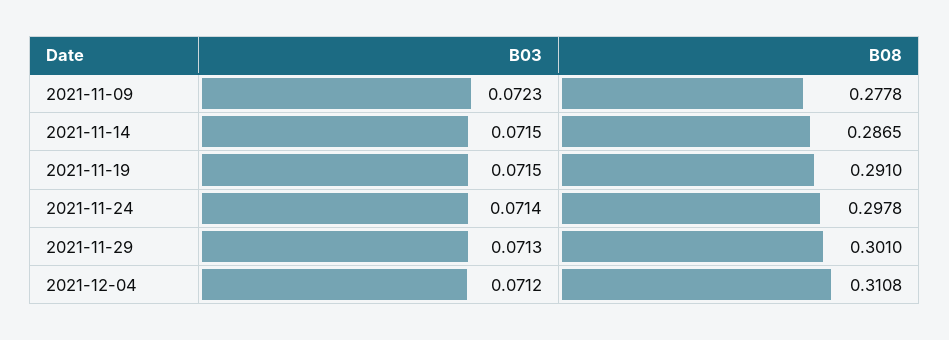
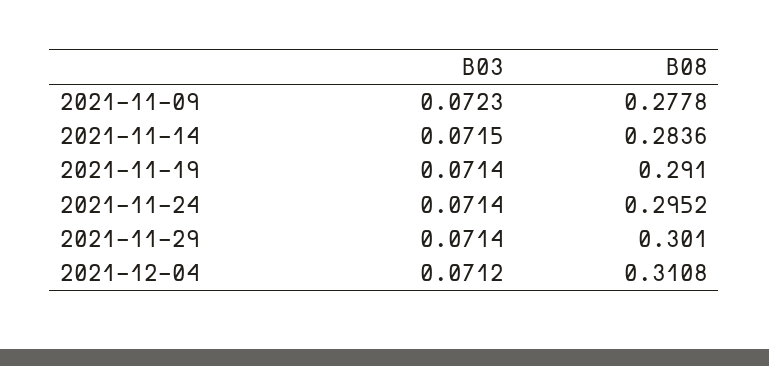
  {
    "B03": {
      "2021-11-09": 0.0723,
      "2021-11-14": 0.0715,
-     "2021-11-19": 0.0715,
+     "2021-11-19": 0.0714,
      "2021-11-24": 0.0714,
-     "2021-11-29": 0.0713,
+     "2021-11-29": 0.0714,
      "2021-12-04": 0.0712
    },
    "B08": {
      "2021-11-09": 0.2778,
-     "2021-11-14": 0.2865,
+     "2021-11-14": 0.2836,
      "2021-11-19": 0.291,
-     "2021-11-24": 0.2978,
+     "2021-11-24": 0.2952,
      "2021-11-29": 0.301,
      "2021-12-04": 0.3108
    }
  }

